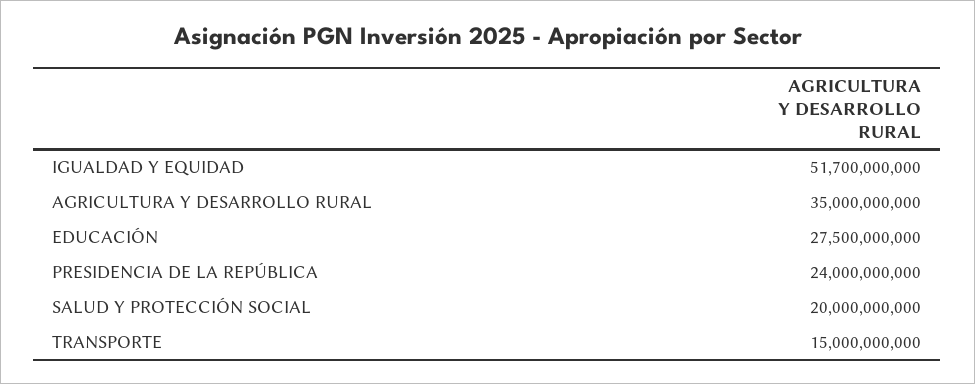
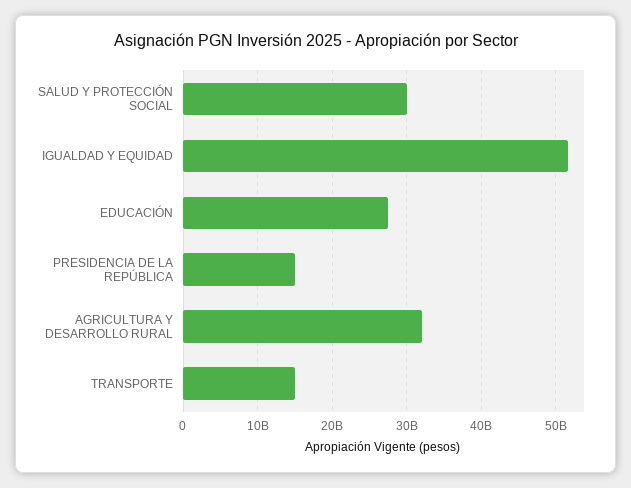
  {
    "IGUALDAD Y EQUIDAD": 51700000000,
-   "AGRICULTURA Y DESARROLLO RURAL": 35000000000,
+   "AGRICULTURA Y DESARROLLO RURAL": 32000000000,
    "EDUCACIÓN": 27500000000,
-   "PRESIDENCIA DE LA REPÚBLICA": 24000000000,
+   "PRESIDENCIA DE LA REPÚBLICA": 15000000000,
-   "SALUD Y PROTECCIÓN SOCIAL": 20000000000,
+   "SALUD Y PROTECCIÓN SOCIAL": 30000000000,
    "TRANSPORTE": 15000000000
  }

